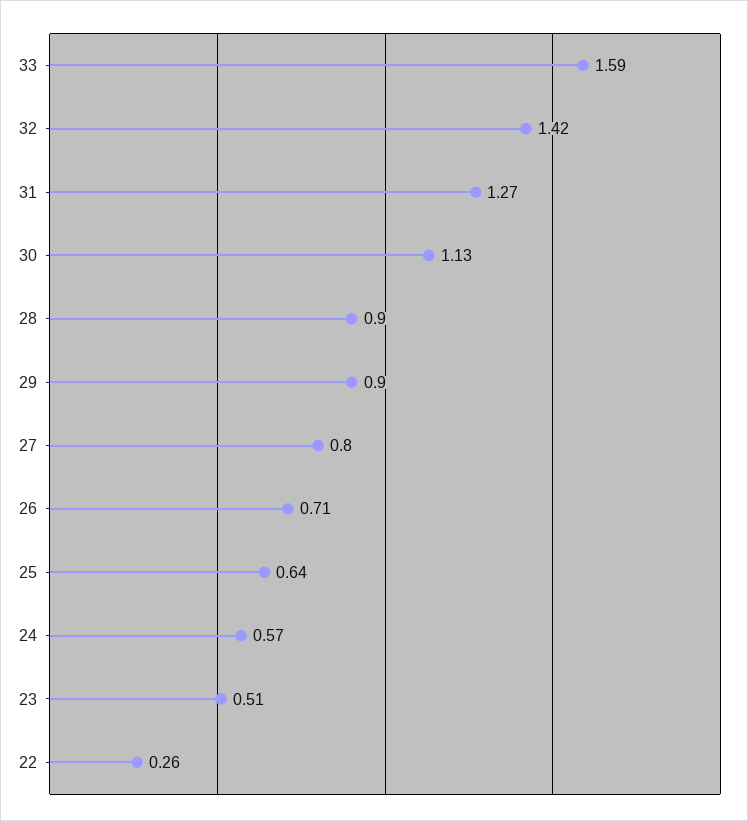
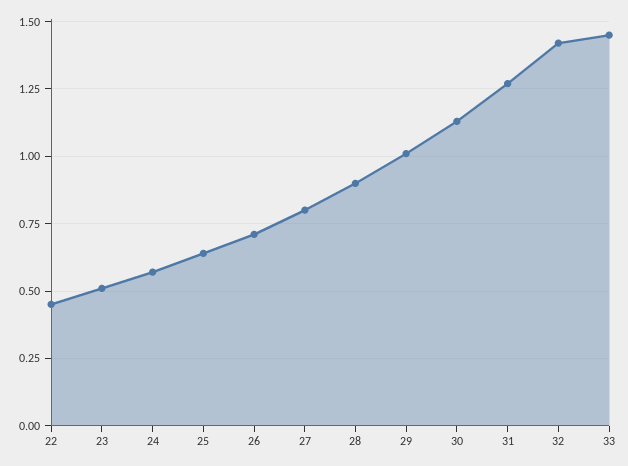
  {
-   "33": 1.59,
+   "33": 1.45,
    "32": 1.42,
    "31": 1.27,
    "30": 1.13,
    "28": 0.9,
-   "29": 0.9,
+   "29": 1,
    "27": 0.8,
    "26": 0.71,
    "25": 0.64,
    "24": 0.57,
    "23": 0.51,
-   "22": 0.26
+   "22": 0.45
  }

